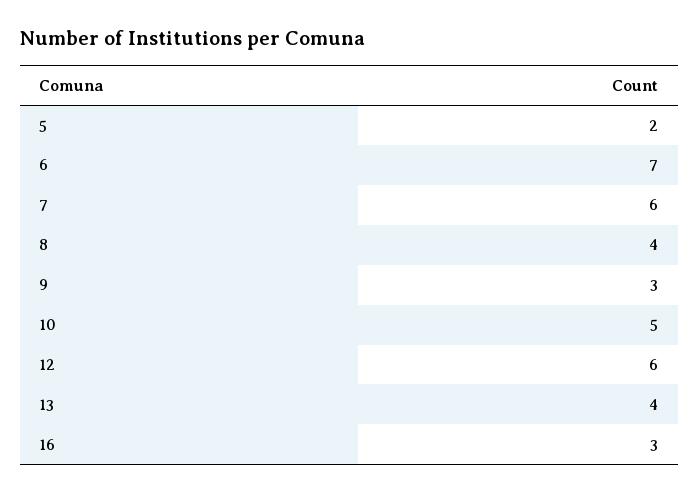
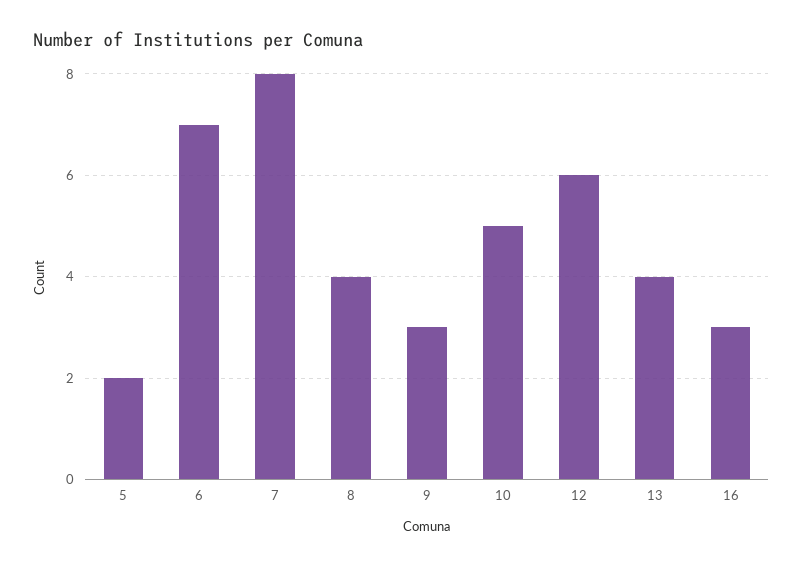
  {
    "5": 2,
    "6": 7,
-   "7": 6,
+   "7": 8,
    "8": 4,
    "9": 3,
    "10": 5,
    "12": 6,
    "13": 4,
    "16": 3
  }

